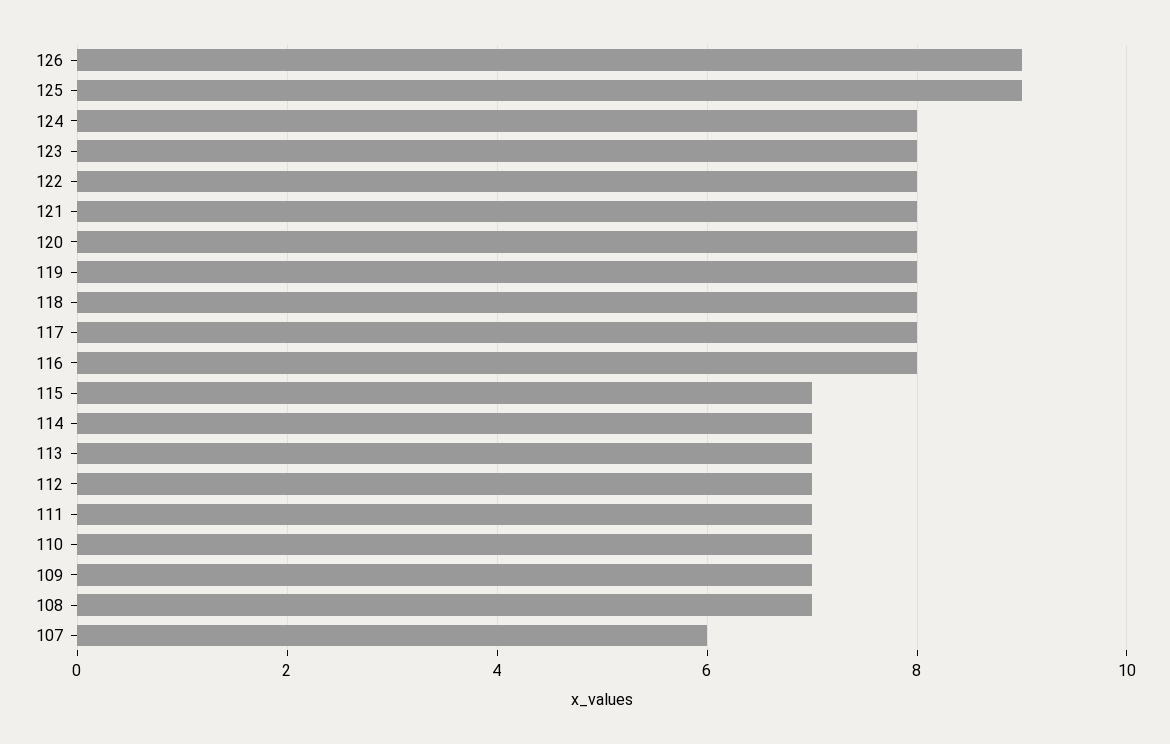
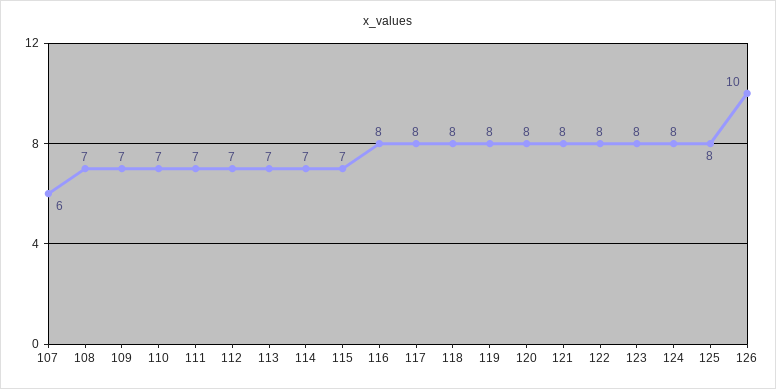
  {
-   "126": 9,
+   "126": 10,
-   "125": 9,
+   "125": 8,
    "124": 8,
    "123": 8,
    "122": 8,
    "121": 8,
    "120": 8,
    "119": 8,
    "118": 8,
    "117": 8,
    "116": 8,
    "115": 7,
    "114": 7,
    "113": 7,
    "112": 7,
    "111": 7,
    "110": 7,
    "109": 7,
    "108": 7,
    "107": 6
  }

